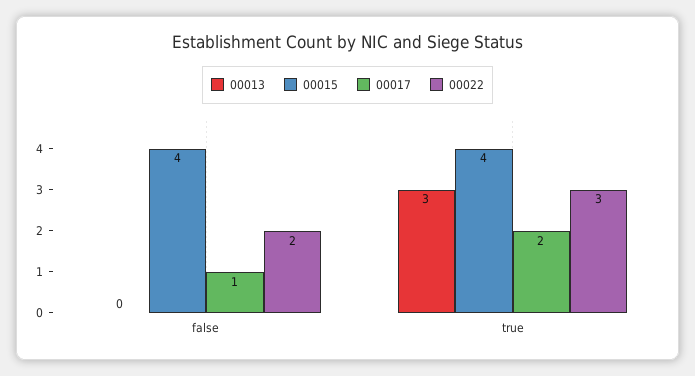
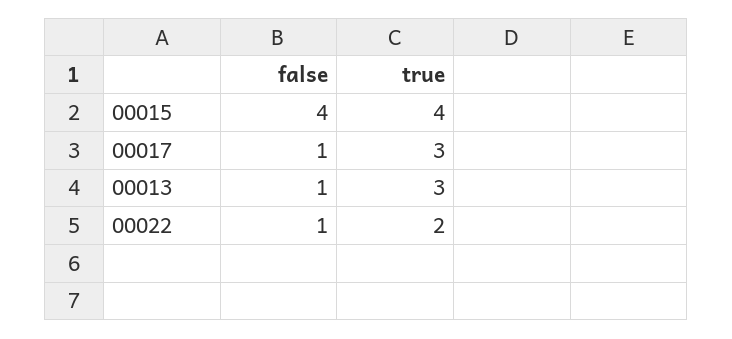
  {
    "00013": {
-     "false": 0,
+     "false": 1,
      "true": 3
    },
    "00015": {
      "false": 4,
      "true": 4
    },
    "00017": {
      "false": 1,
-     "true": 2
+     "true": 3
    },
    "00022": {
-     "false": 2,
+     "false": 1,
-     "true": 3
+     "true": 2
    }
  }

